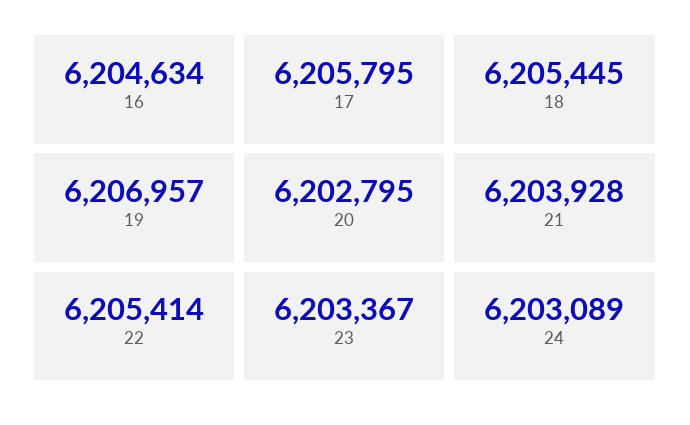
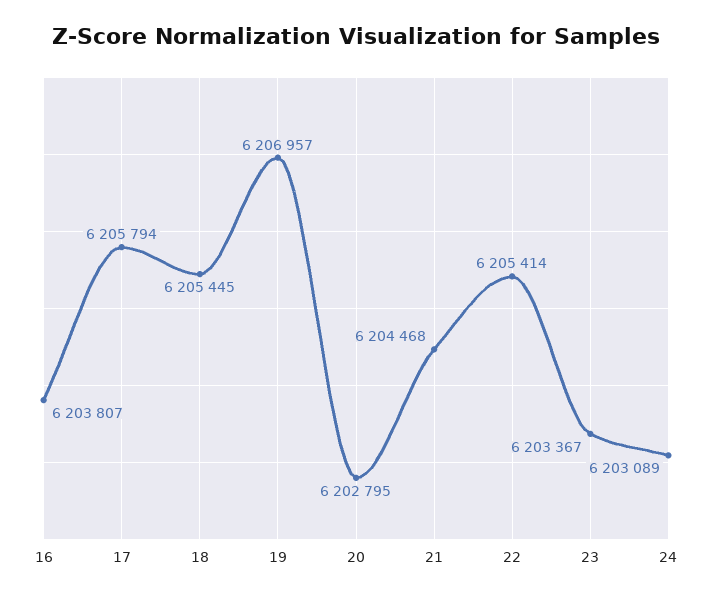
  {
-   "16": 6204634,
+   "16": 6203807,
-   "17": 6205795,
+   "17": 6205794,
    "18": 6205445,
    "19": 6206957,
    "20": 6202795,
-   "21": 6203928,
+   "21": 6204468,
    "22": 6205414,
    "23": 6203367,
    "24": 6203089
  }

